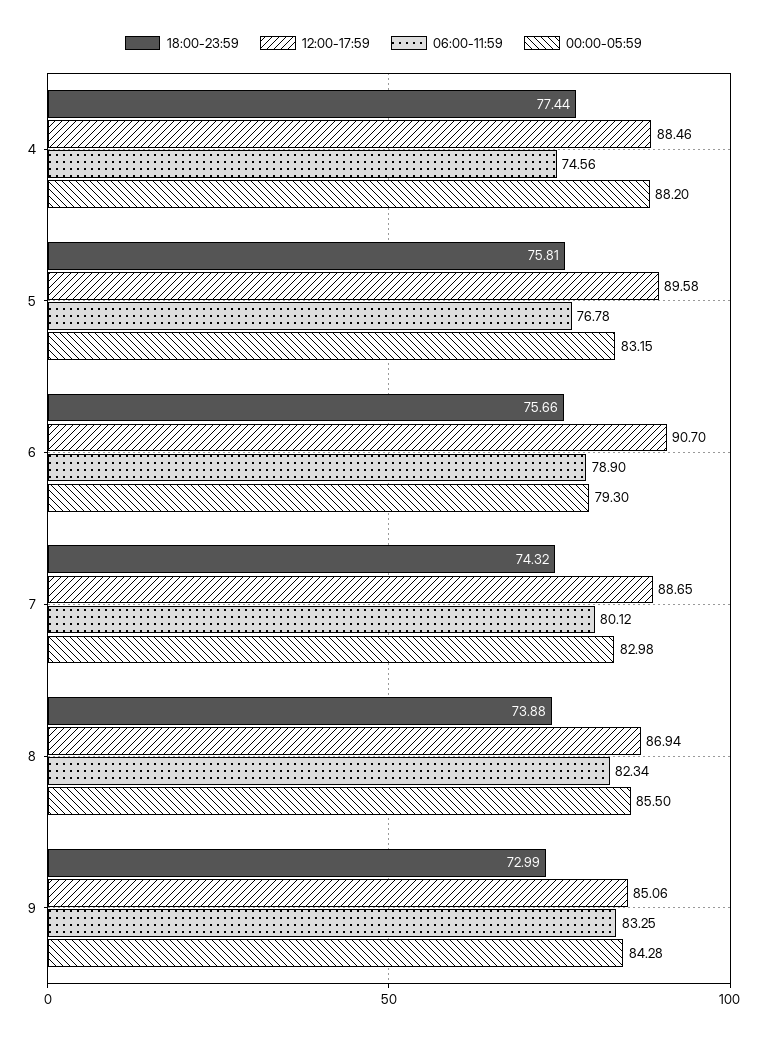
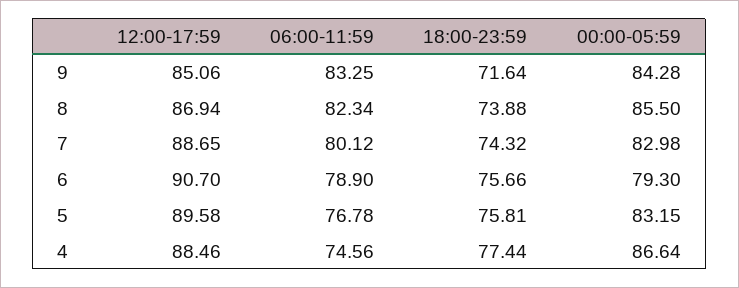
  {
    "18:00-23:59": {
      "4": 77.44,
      "5": 75.81,
      "6": 75.66,
      "7": 74.32,
      "8": 73.88,
-     "9": 72.99
+     "9": 71.64
    },
    "12:00-17:59": {
      "4": 88.46,
      "5": 89.58,
      "6": 90.7,
      "7": 88.65,
      "8": 86.94,
      "9": 85.06
    },
    "06:00-11:59": {
      "4": 74.56,
      "5": 76.78,
      "6": 78.9,
      "7": 80.12,
      "8": 82.34,
      "9": 83.25
    },
    "00:00-05:59": {
-     "4": 88.2,
+     "4": 86.64,
      "5": 83.15,
      "6": 79.3,
      "7": 82.98,
      "8": 85.5,
      "9": 84.28
    }
  }

